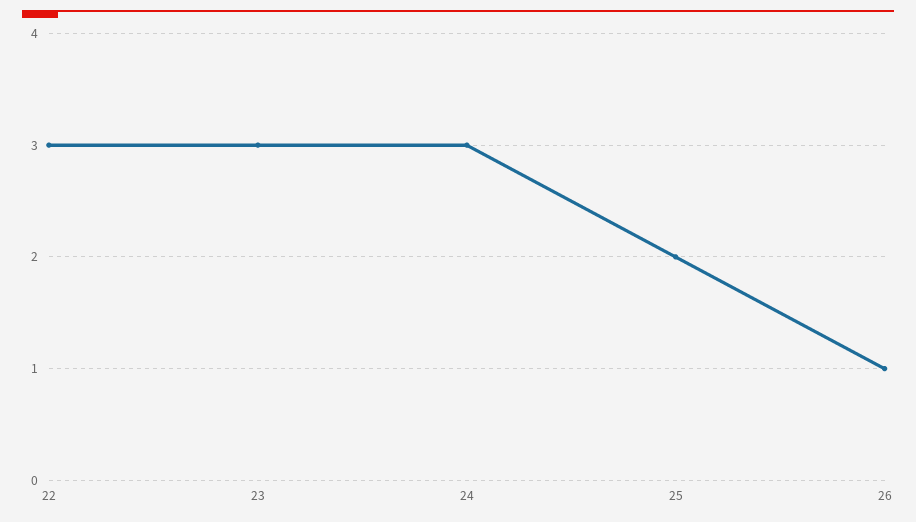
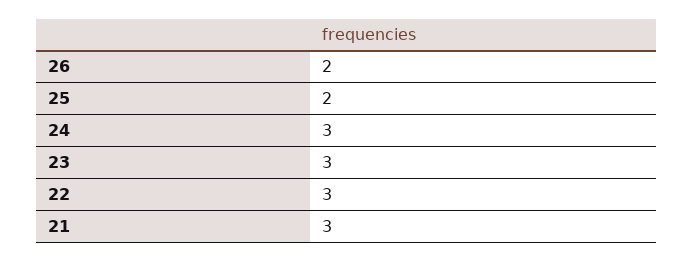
  {
    "22": 3,
    "23": 3,
    "24": 3,
    "25": 2,
-   "26": 1
+   "26": 2,
+   "21": 3
  }

